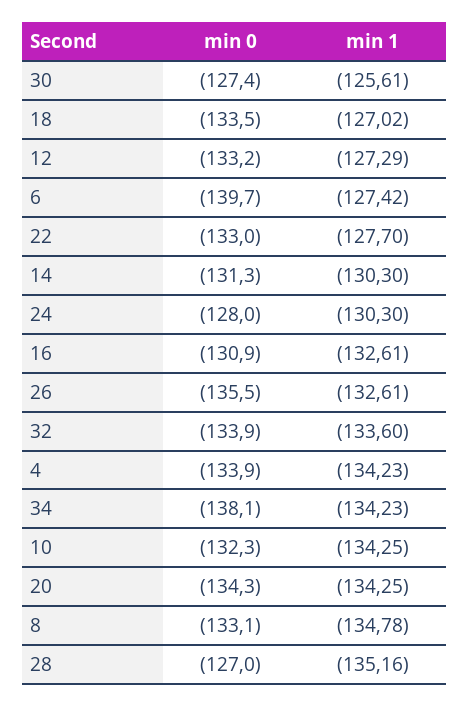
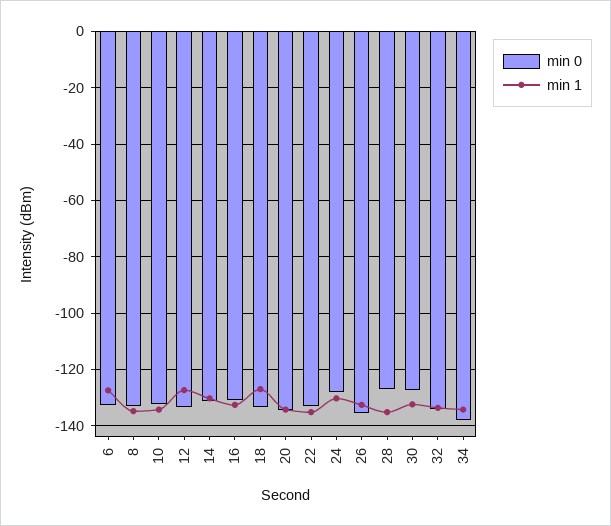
  {
    "min 0": {
      "30": -127.4,
      "18": -133.5,
      "12": -133.2,
-     "6": -139.7,
+     "6": -132.5,
      "22": -133,
      "14": -131.3,
      "24": -128,
      "16": -130.9,
      "26": -135.5,
      "32": -133.9,
-     "4": -133.9,
      "34": -138.1,
      "10": -132.3,
      "20": -134.3,
      "8": -133.1,
      "28": -127
    },
    "min 1": {
-     "30": -125.61,
+     "30": -132.5,
      "18": -127.02,
      "12": -127.29,
      "6": -127.42,
-     "22": -127.7,
+     "22": -135,
      "14": -130.3,
      "24": -130.3,
      "16": -132.61,
      "26": -132.61,
      "32": -133.6,
-     "4": -134.23,
      "34": -134.23,
      "10": -134.25,
      "20": -134.25,
      "8": -134.78,
      "28": -135.16
    }
  }

